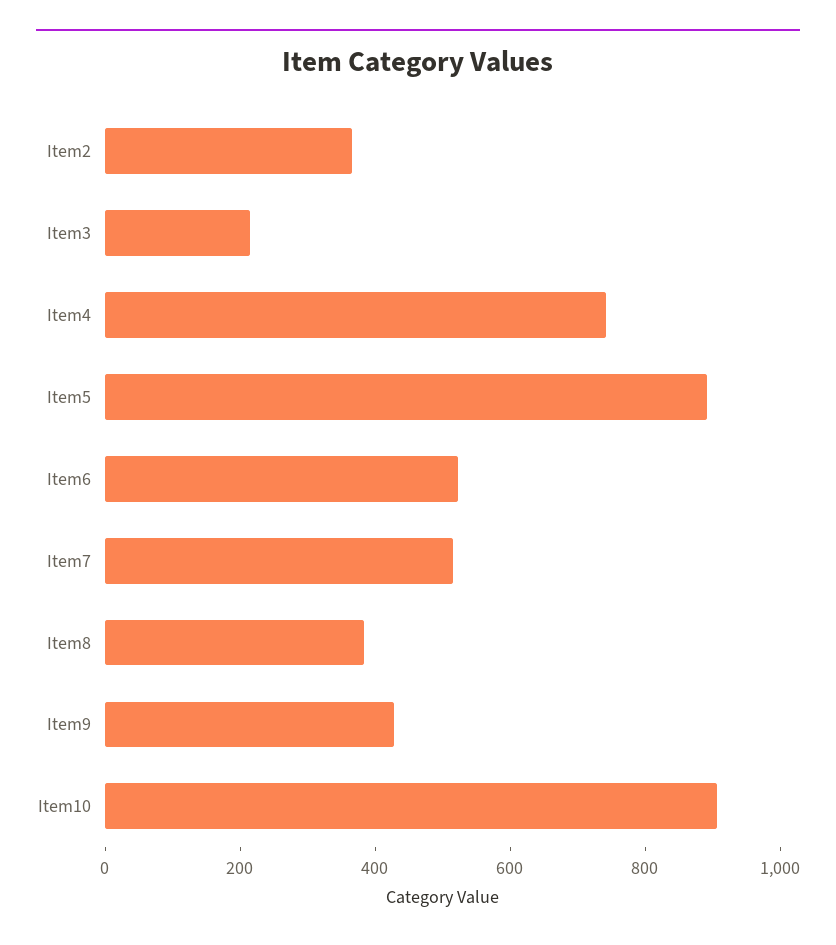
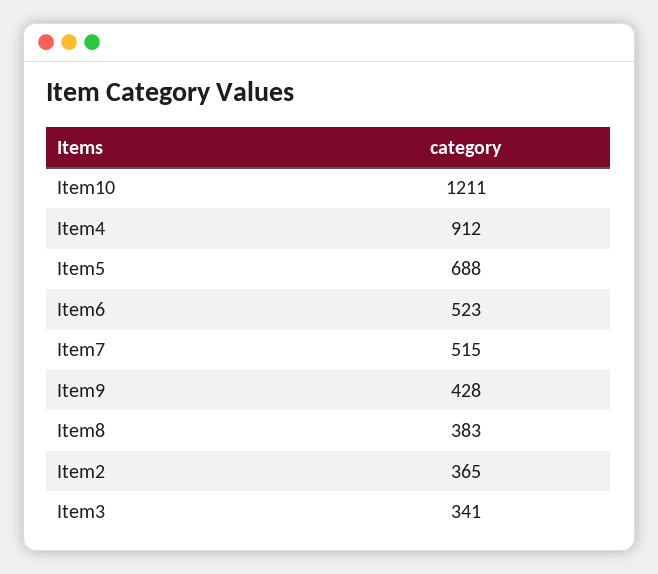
  {
    "Item2": 365,
-   "Item3": 200,
+   "Item3": 341,
-   "Item4": 750,
+   "Item4": 912,
-   "Item5": 900,
+   "Item5": 688,
    "Item6": 523,
    "Item7": 515,
    "Item8": 383,
    "Item9": 428,
-   "Item10": 900
+   "Item10": 1211
  }

